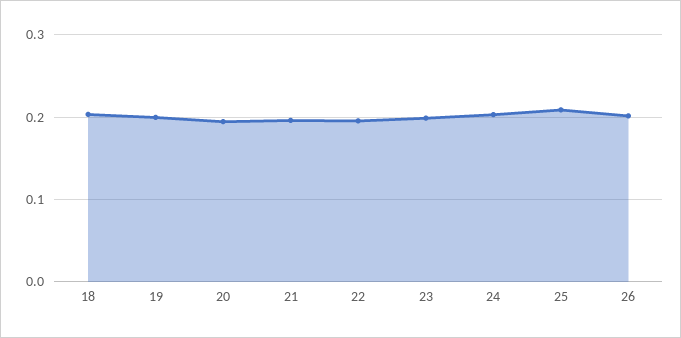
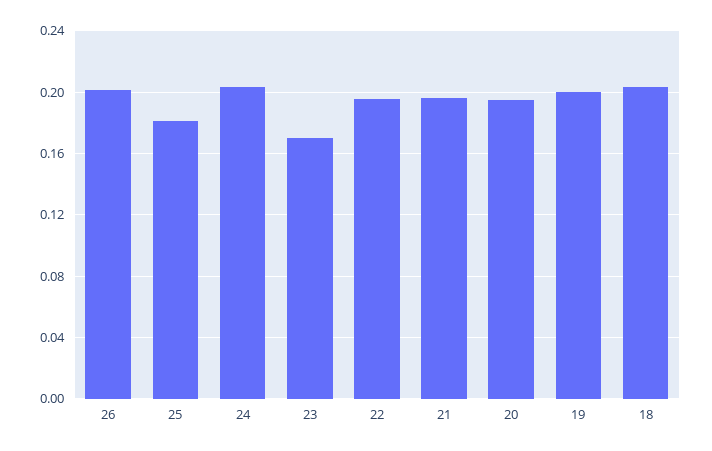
  {
    "18": 0.205,
    "19": 0.2,
    "20": 0.195,
    "21": 0.195,
    "22": 0.195,
-   "23": 0.2,
+   "23": 0.17,
    "24": 0.205,
-   "25": 0.21,
+   "25": 0.18,
    "26": 0.2
  }

